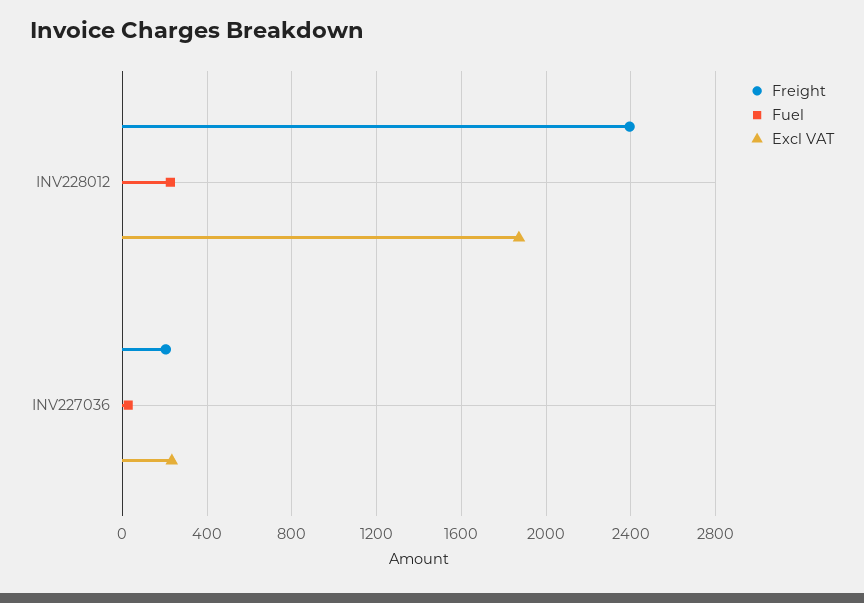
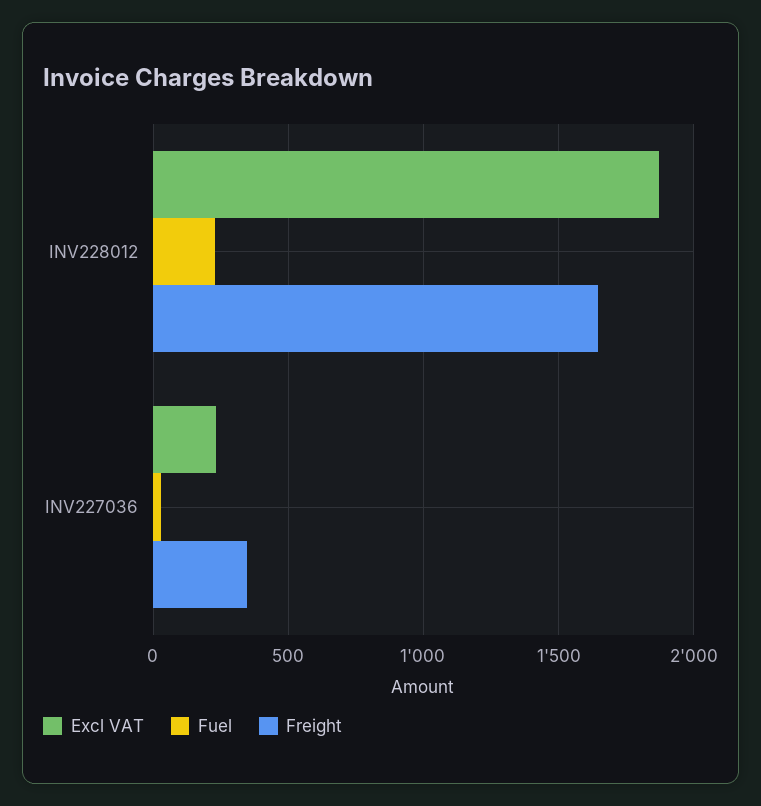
  {
    "Freight": {
-     "INV228012": 2400,
+     "INV228012": 1650,
-     "INV227036": 200
+     "INV227036": 350
    },
    "Fuel": {
      "INV228012": 250,
      "INV227036": 50
    },
    "Excl VAT": {
      "INV228012": 1850,
      "INV227036": 250
    }
  }

